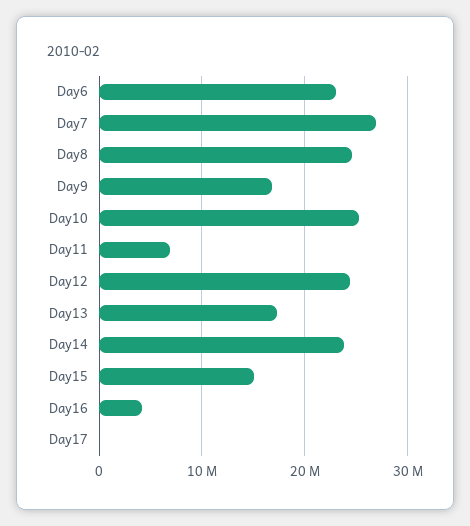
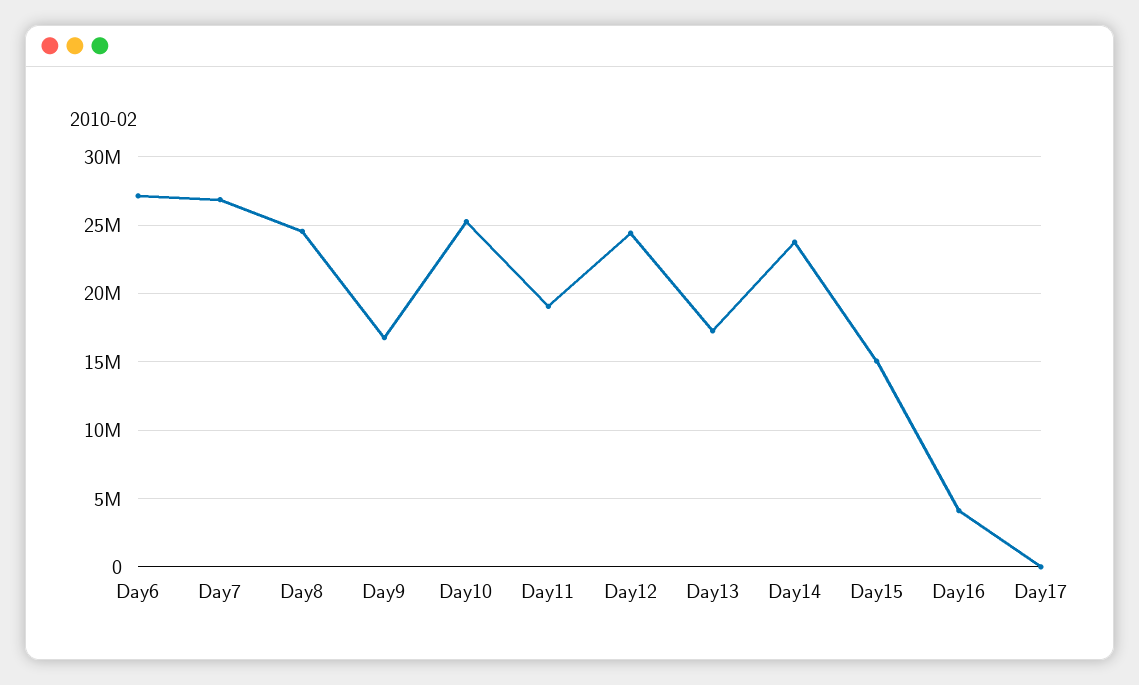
  {
-   "Day6": 23000000,
+   "Day6": 27000000,
    "Day7": 27000000,
    "Day8": 24500000,
    "Day9": 17000000,
    "Day10": 25500000,
-   "Day11": 7000000,
+   "Day11": 19000000,
    "Day12": 24500000,
    "Day13": 17500000,
    "Day14": 24000000,
    "Day15": 15000000,
    "Day16": 4000000,
    "Day17": 0
  }

